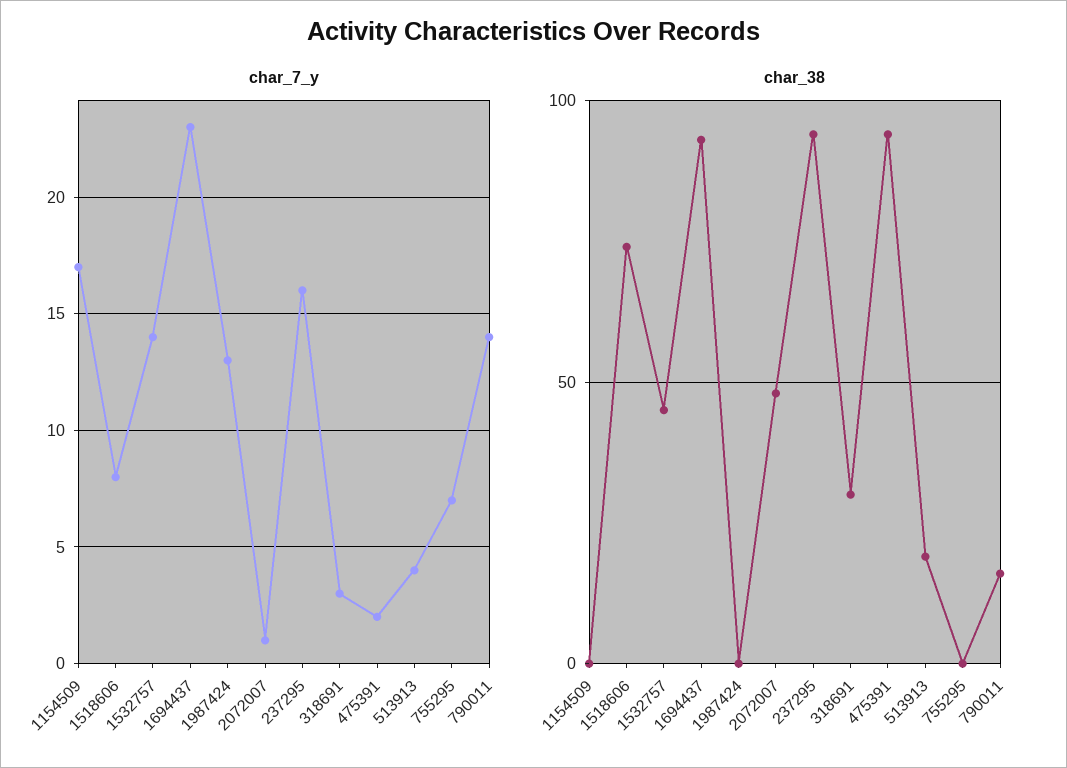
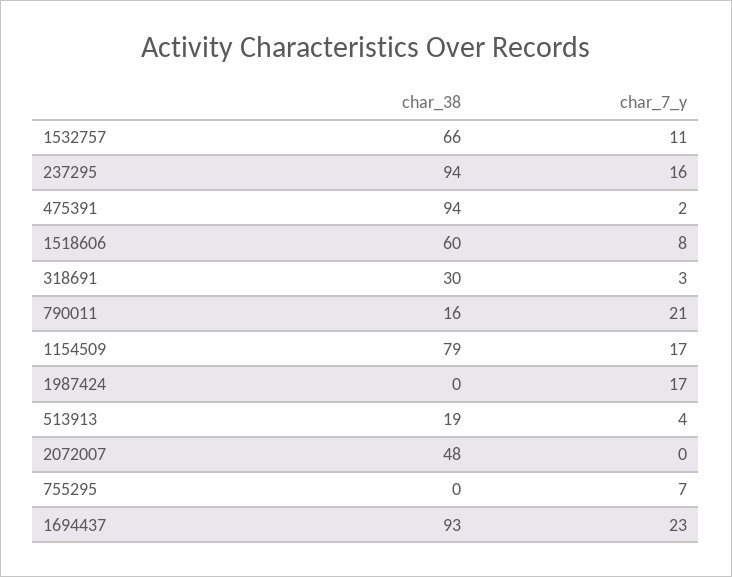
  {
    "char_7_y": {
      "1154509": 17,
      "1518606": 8,
-     "1532757": 14,
+     "1532757": 11,
      "1694437": 23,
-     "1987424": 13,
+     "1987424": 17,
-     "2072007": 1,
+     "2072007": 0,
      "237295": 16,
      "318691": 3,
      "475391": 2,
      "513913": 4,
      "755295": 7,
-     "790011": 14
+     "790011": 21
    },
    "char_38": {
-     "1154509": 0,
+     "1154509": 79,
-     "1518606": 75,
+     "1518606": 60,
-     "1532757": 45,
+     "1532757": 66,
      "1694437": 93,
      "1987424": 0,
      "2072007": 48,
      "237295": 94,
      "318691": 30,
      "475391": 94,
      "513913": 19,
      "755295": 0,
      "790011": 16
    }
  }

